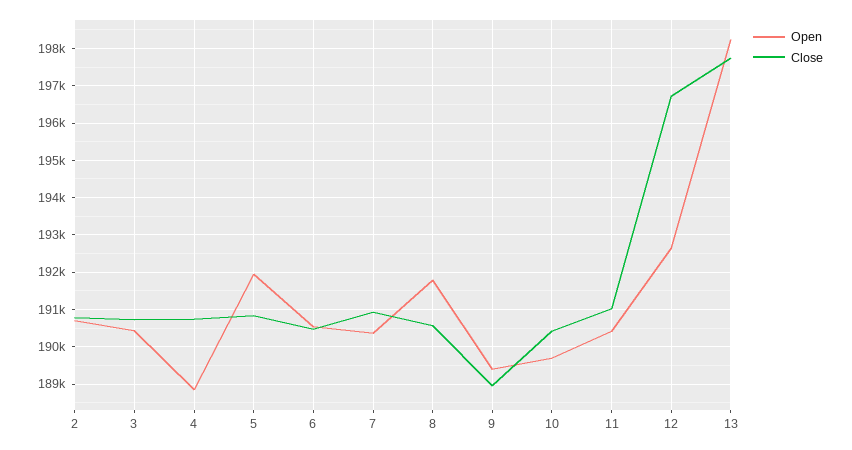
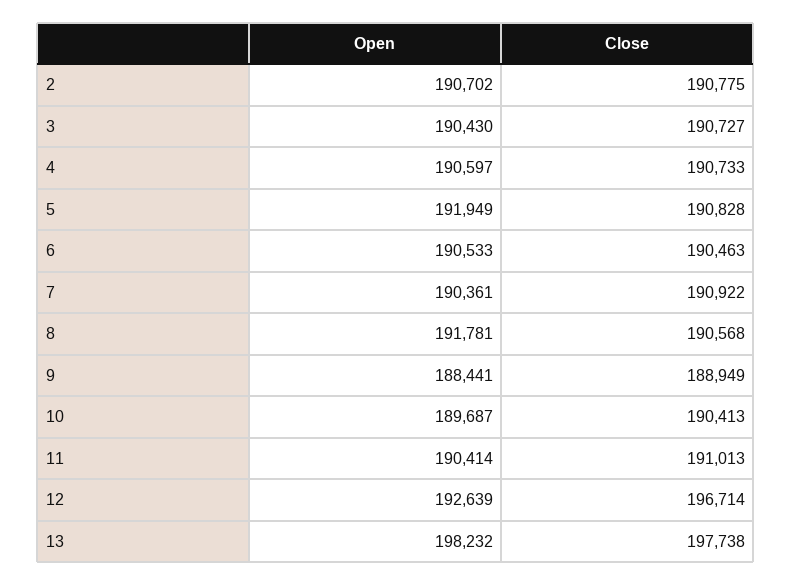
  {
    "Open": {
      "2": 190702,
      "3": 190430,
-     "4": 188800,
+     "4": 190597,
      "5": 191949,
      "6": 190533,
      "7": 190361,
      "8": 191781,
-     "9": 189400,
+     "9": 188441,
      "10": 189687,
      "11": 190414,
      "12": 192639,
      "13": 198232
    },
    "Close": {
      "2": 190775,
      "3": 190727,
      "4": 190733,
      "5": 190828,
      "6": 190463,
      "7": 190922,
      "8": 190568,
      "9": 188949,
      "10": 190413,
      "11": 191013,
      "12": 196714,
      "13": 197738
    }
  }

